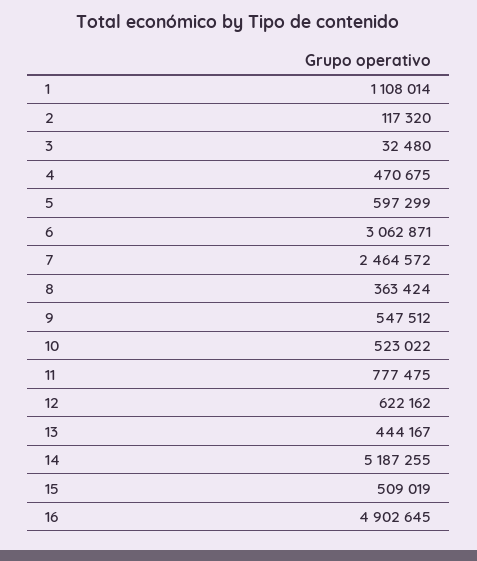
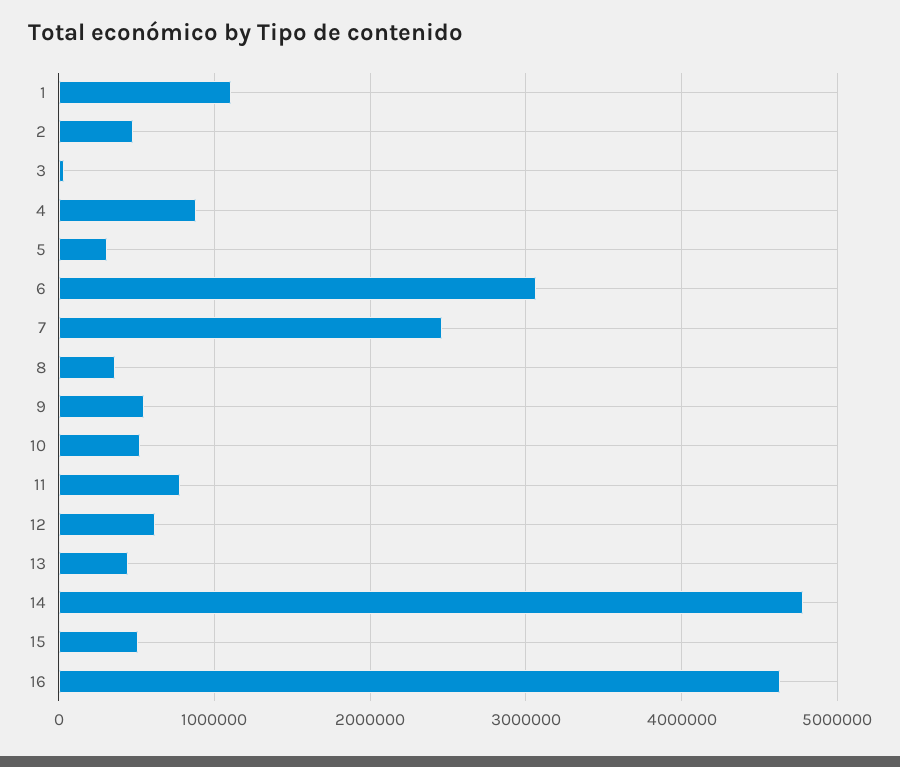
  {
    "1": 1108014,
-   "2": 117320,
+   "2": 500000,
    "3": 32480,
-   "4": 470675,
+   "4": 900000,
-   "5": 597299,
+   "5": 300000,
    "6": 3062871,
    "7": 2464572,
    "8": 363424,
    "9": 547512,
    "10": 523022,
    "11": 777475,
    "12": 622162,
    "13": 444167,
-   "14": 5187255,
+   "14": 4800000,
    "15": 509019,
-   "16": 4902645
+   "16": 4600000
  }

